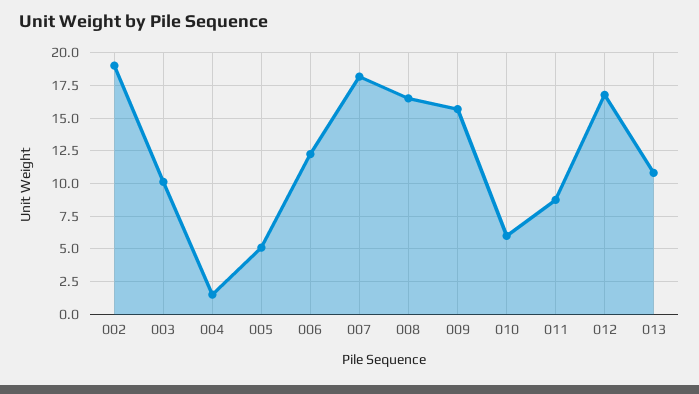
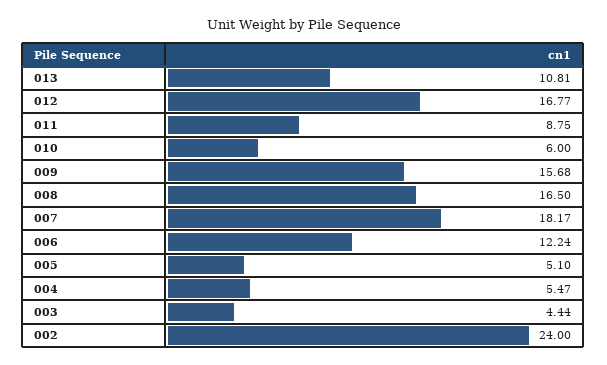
  {
-   "002": 19,
+   "002": 24,
-   "003": 10,
+   "003": 4.44,
-   "004": 1.5,
+   "004": 5.47,
    "005": 5.1,
    "006": 12.24,
    "007": 18.17,
    "008": 16.5,
    "009": 15.68,
    "010": 6,
    "011": 8.75,
    "012": 16.77,
    "013": 10.81
  }

